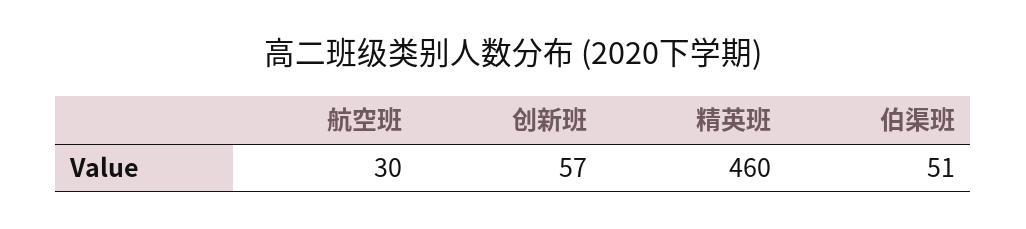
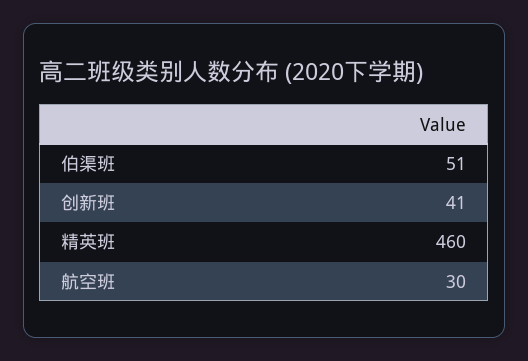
  {
    "航空班": 30,
-   "创新班": 57,
+   "创新班": 41,
    "精英班": 460,
    "伯渠班": 51
  }

